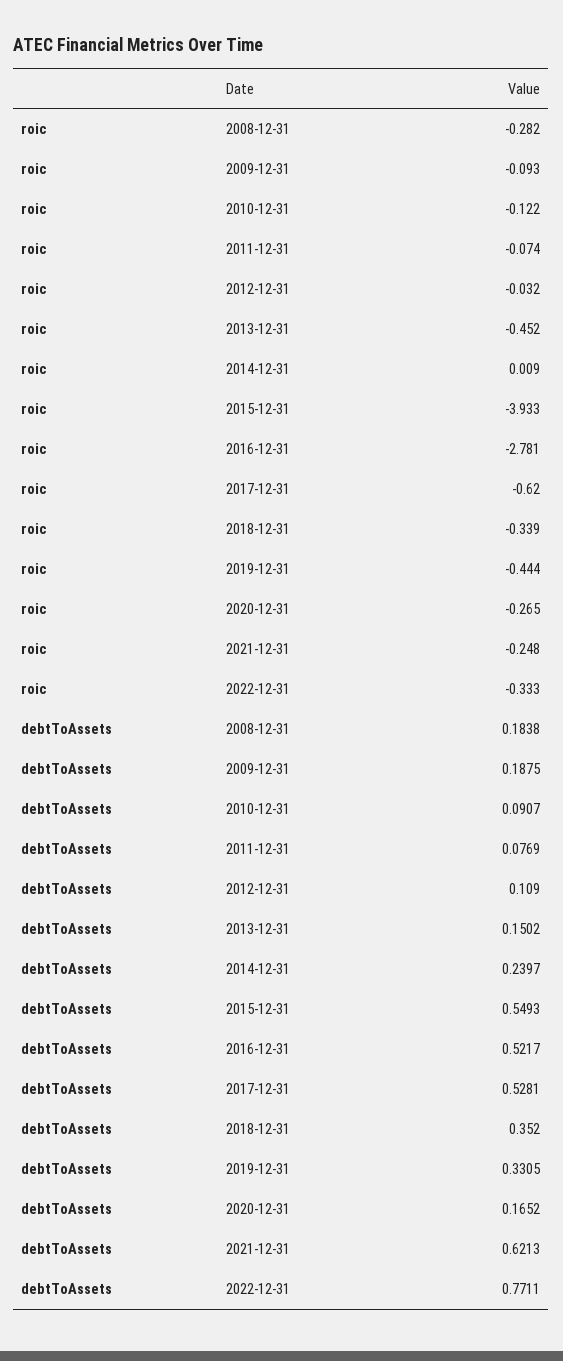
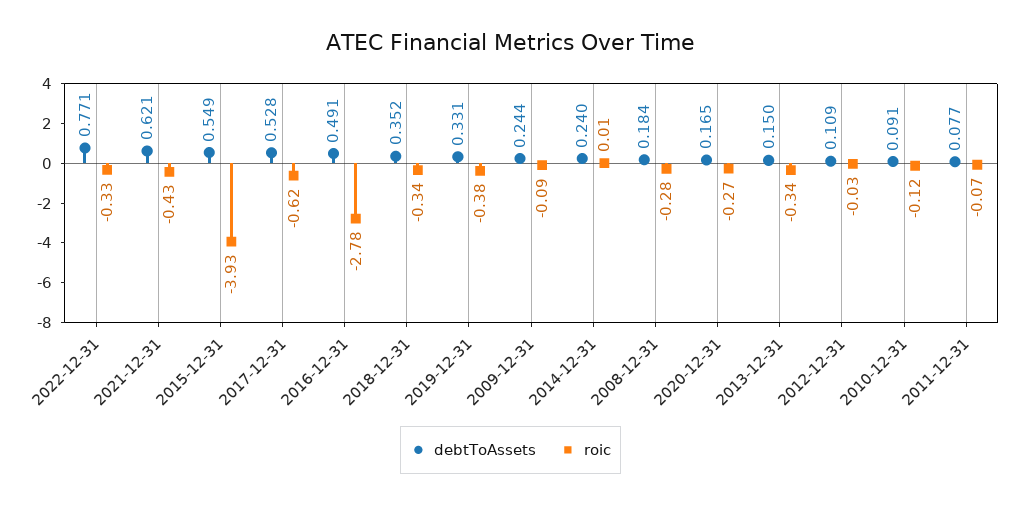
  {
    "roic": {
      "2008-12-31": -0.282,
      "2009-12-31": -0.093,
      "2010-12-31": -0.122,
      "2011-12-31": -0.074,
      "2012-12-31": -0.032,
-     "2013-12-31": -0.452,
+     "2013-12-31": -0.34,
      "2014-12-31": 0.009,
      "2015-12-31": -3.933,
      "2016-12-31": -2.781,
      "2017-12-31": -0.62,
      "2018-12-31": -0.339,
-     "2019-12-31": -0.444,
+     "2019-12-31": -0.38,
      "2020-12-31": -0.265,
-     "2021-12-31": -0.248,
+     "2021-12-31": -0.43,
      "2022-12-31": -0.333
    },
    "debtToAssets": {
      "2008-12-31": 0.1838,
-     "2009-12-31": 0.1875,
+     "2009-12-31": 0.244,
      "2010-12-31": 0.0907,
      "2011-12-31": 0.0769,
      "2012-12-31": 0.109,
      "2013-12-31": 0.1502,
      "2014-12-31": 0.2397,
      "2015-12-31": 0.5493,
-     "2016-12-31": 0.5217,
+     "2016-12-31": 0.491,
      "2017-12-31": 0.5281,
      "2018-12-31": 0.352,
      "2019-12-31": 0.3305,
      "2020-12-31": 0.1652,
      "2021-12-31": 0.6213,
      "2022-12-31": 0.7711
    }
  }

